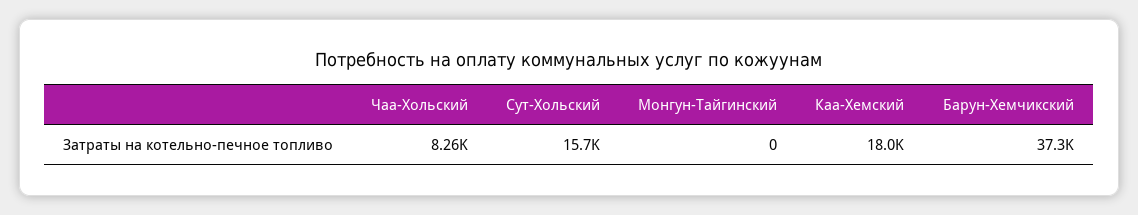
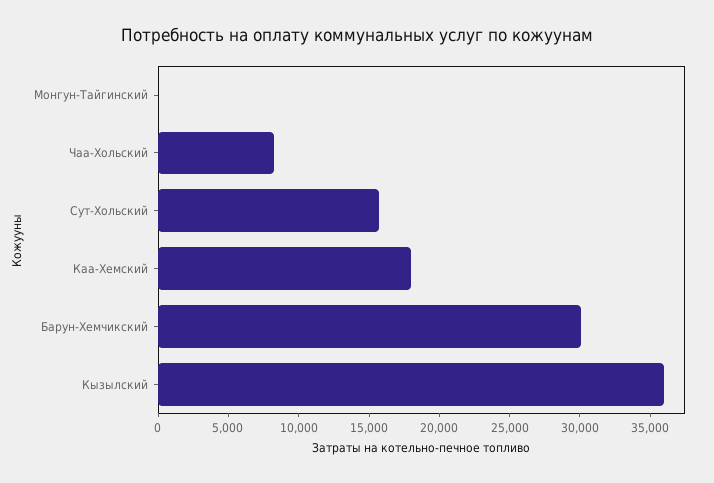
  {
    "Чаа-Хольский": 8260,
    "Сут-Хольский": 15700,
    "Монгун-Тайгинский": 0,
    "Каа-Хемский": 18000,
-   "Барун-Хемчикский": 37300
+   "Барун-Хемчикский": 30000,
+   "Кызылский": 36000
  }

